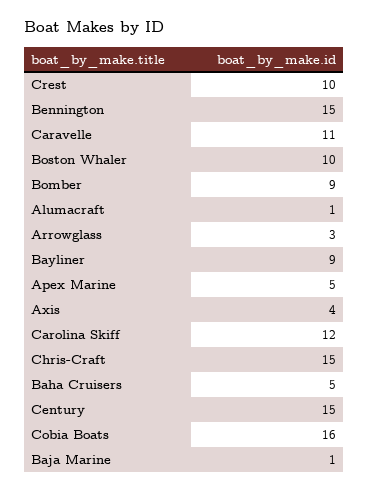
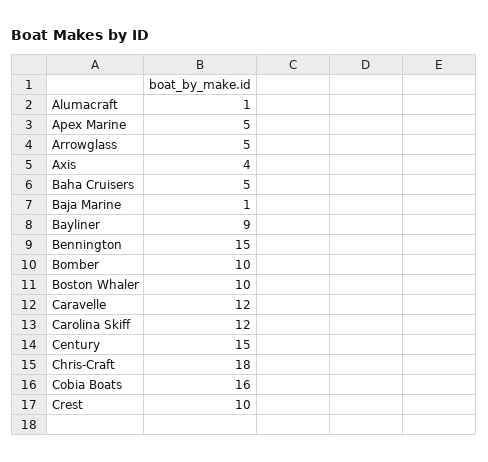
  {
    "Crest": 10,
    "Bennington": 15,
-   "Caravelle": 11,
+   "Caravelle": 12,
    "Boston Whaler": 10,
-   "Bomber": 9,
+   "Bomber": 10,
    "Alumacraft": 1,
-   "Arrowglass": 3,
+   "Arrowglass": 5,
    "Bayliner": 9,
    "Apex Marine": 5,
    "Axis": 4,
    "Carolina Skiff": 12,
-   "Chris-Craft": 15,
+   "Chris-Craft": 18,
    "Baha Cruisers": 5,
    "Century": 15,
    "Cobia Boats": 16,
    "Baja Marine": 1
  }

